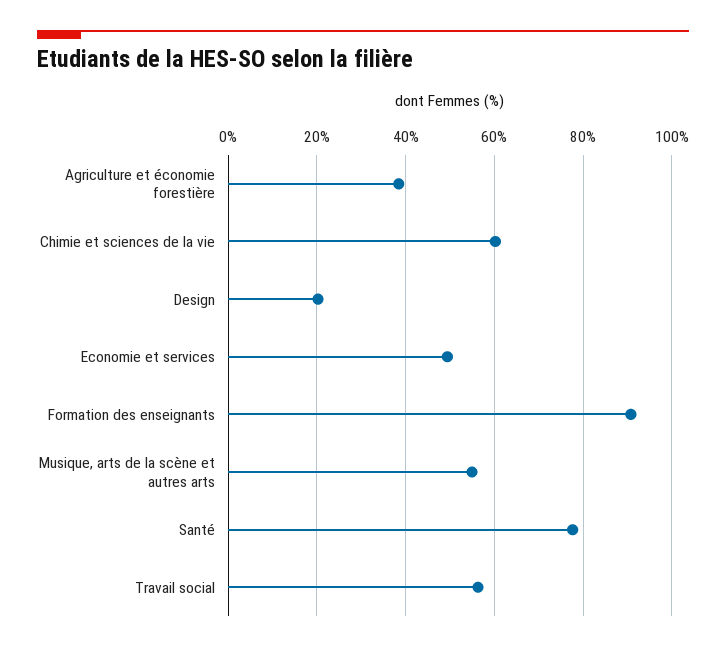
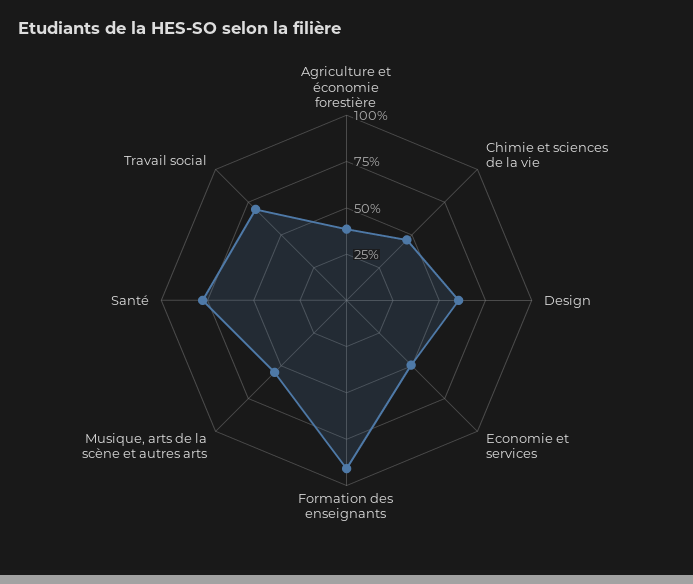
  {
    "Agriculture et économie forestière": 38,
-   "Chimie et sciences de la vie": 60,
+   "Chimie et sciences de la vie": 45,
-   "Design": 20,
+   "Design": 60,
    "Economie et services": 50,
    "Formation des enseignants": 90,
    "Musique, arts de la scène et autres arts": 54,
    "Santé": 78,
-   "Travail social": 56
+   "Travail social": 70
  }

